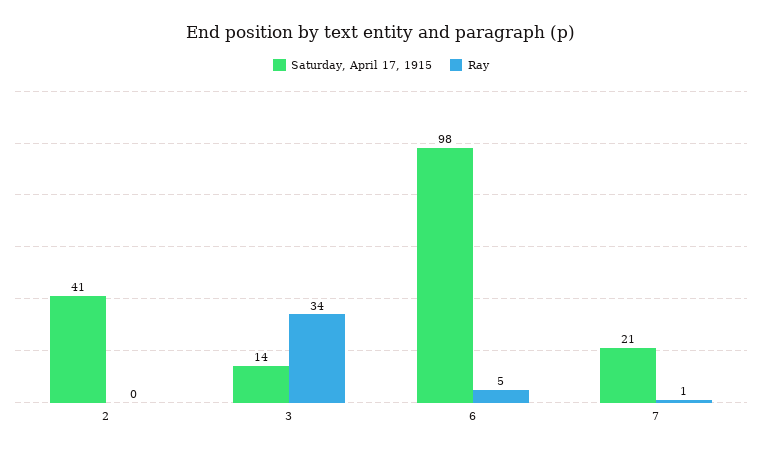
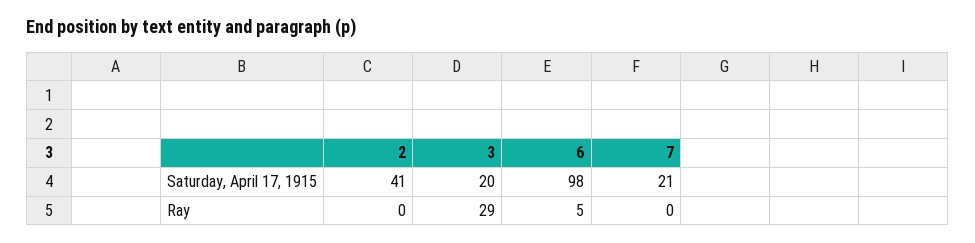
  {
    "Saturday, April 17, 1915": {
      "2": 41,
-     "3": 14,
+     "3": 20,
      "6": 98,
      "7": 21
    },
    "Ray": {
      "2": 0,
-     "3": 34,
+     "3": 29,
      "6": 5,
-     "7": 1
+     "7": 0
    }
  }

